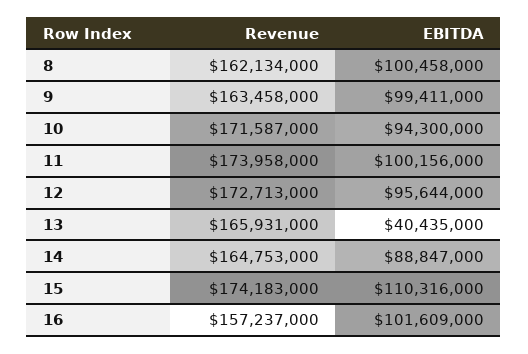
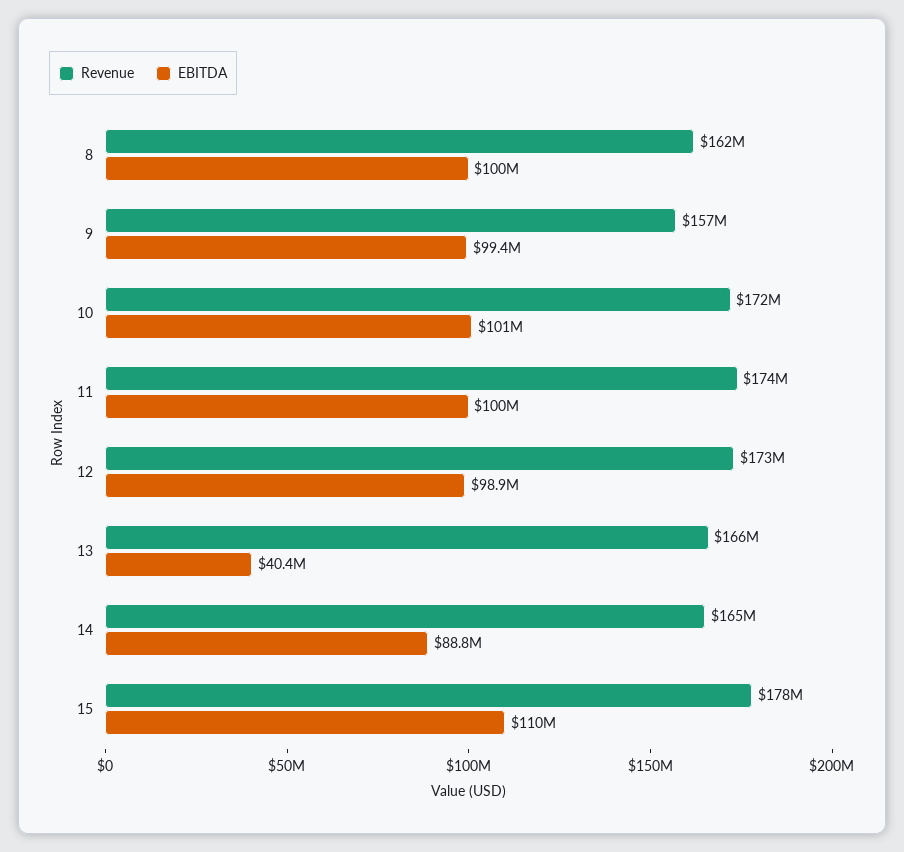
  {
    "Revenue": {
      "8": 162134000,
-     "9": 163458000,
+     "9": 157000000,
      "10": 171587000,
      "11": 173958000,
      "12": 172713000,
      "13": 165931000,
      "14": 164753000,
-     "15": 174183000,
+     "15": 178000000
-     "16": 157237000
    },
    "EBITDA": {
      "8": 100458000,
      "9": 99411000,
-     "10": 94300000,
+     "10": 101000000,
      "11": 100156000,
-     "12": 95644000,
+     "12": 98900000,
      "13": 40435000,
      "14": 88847000,
-     "15": 110316000,
+     "15": 110316000
-     "16": 101609000
    }
  }

